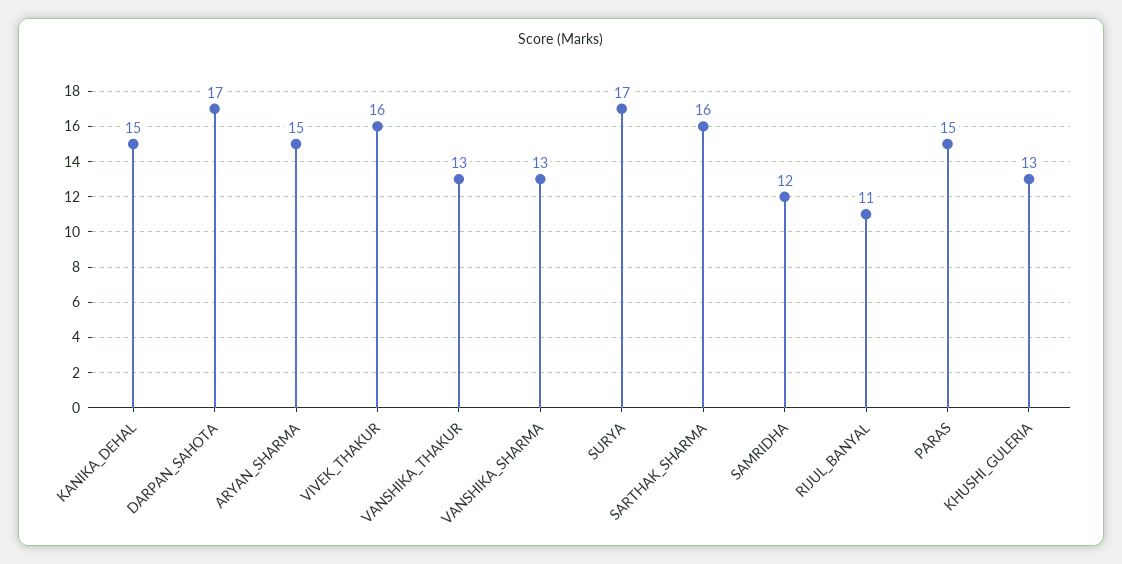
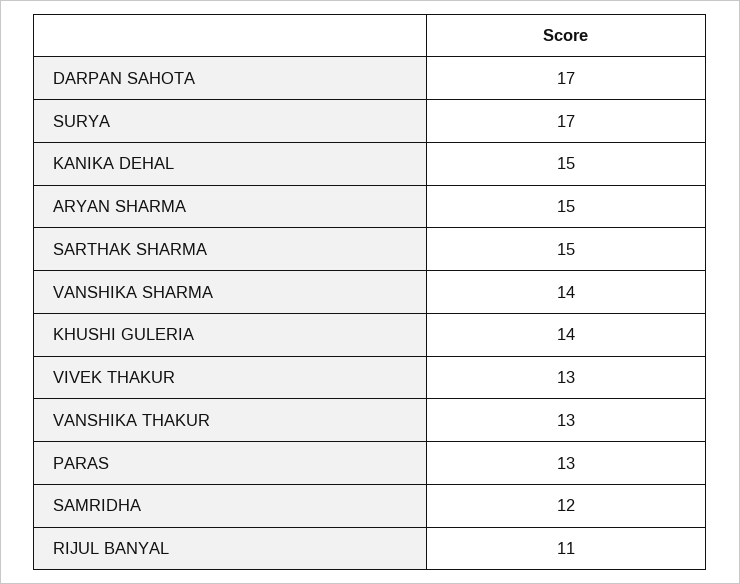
  {
    "KANIKA_DEHAL": 15,
    "DARPAN_SAHOTA": 17,
    "ARYAN_SHARMA": 15,
-   "VIVEK_THAKUR": 16,
+   "VIVEK_THAKUR": 13,
    "VANSHIKA_THAKUR": 13,
-   "VANSHIKA_SHARMA": 13,
+   "VANSHIKA_SHARMA": 14,
    "SURYA": 17,
-   "SARTHAK_SHARMA": 16,
+   "SARTHAK_SHARMA": 15,
    "SAMRIDHA": 12,
    "RIJUL_BANYAL": 11,
-   "PARAS": 15,
+   "PARAS": 13,
-   "KHUSHI_GULERIA": 13
+   "KHUSHI_GULERIA": 14
  }

